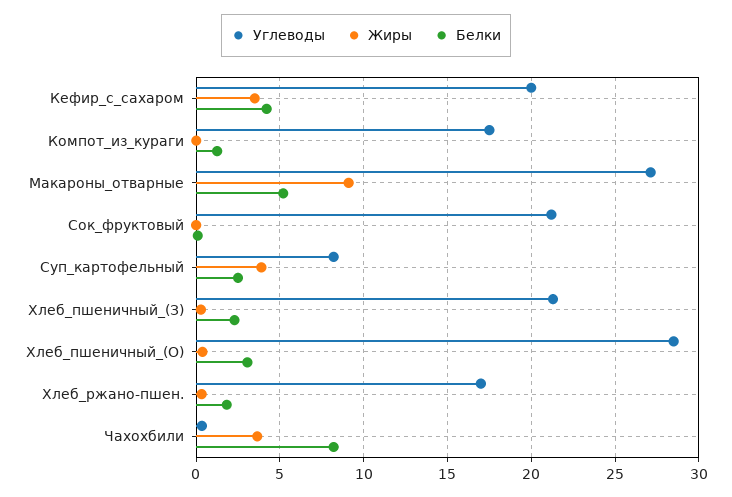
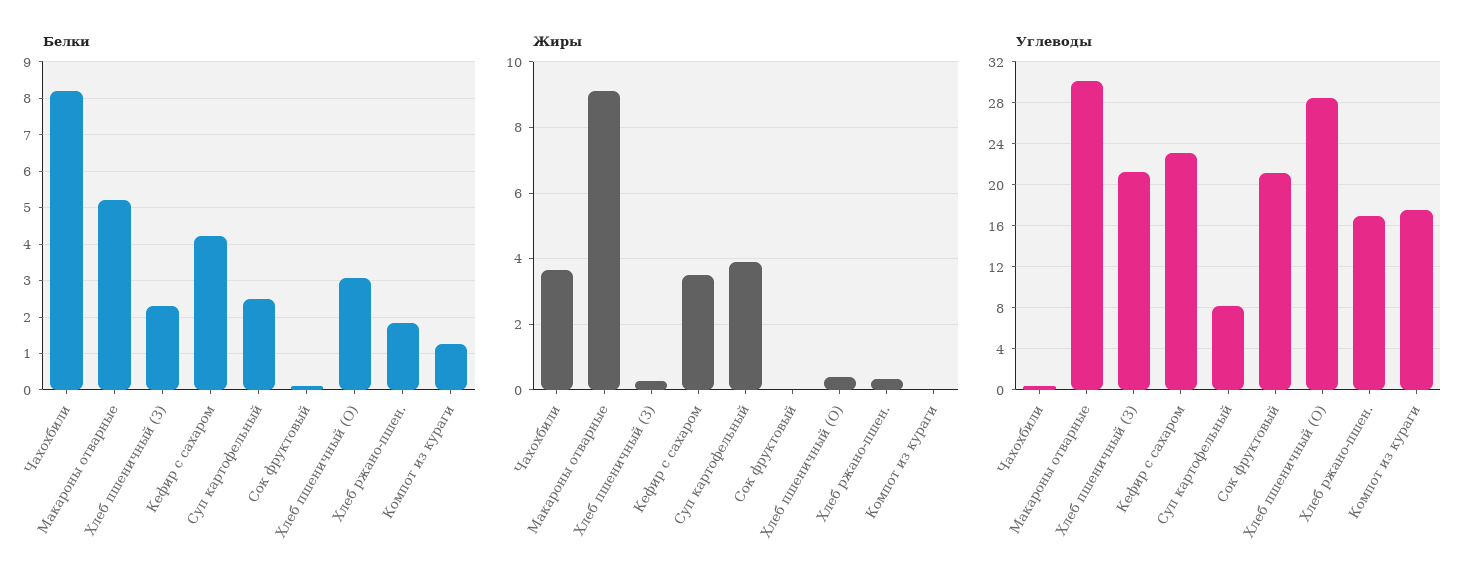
  {
    "Углеводы": {
-     "Кефир_с_сахаром": 20,
+     "Кефир_с_сахаром": 23,
      "Компот_из_кураги": 17.5,
-     "Макароны_отварные": 27,
+     "Макароны_отварные": 30,
      "Сок_фруктовый": 21,
      "Суп_картофельный": 8,
      "Хлеб_пшеничный_(З)": 21.5,
      "Хлеб_пшеничный_(О)": 28.5,
      "Хлеб_ржано-пшен.": 17,
      "Чахохбили": 0.5
    },
    "Жиры": {
      "Кефир_с_сахаром": 3.6,
      "Компот_из_кураги": 0,
      "Макароны_отварные": 9.2,
      "Сок_фруктовый": 0,
      "Суп_картофельный": 4,
      "Хлеб_пшеничный_(З)": 0.2,
      "Хлеб_пшеничный_(О)": 0.4,
      "Хлеб_ржано-пшен.": 0.4,
      "Чахохбили": 3.6
    },
    "Белки": {
      "Кефир_с_сахаром": 4.2,
      "Компот_из_кураги": 1.2,
      "Макароны_отварные": 5.2,
      "Сок_фруктовый": 0.2,
      "Суп_картофельный": 2.6,
      "Хлеб_пшеничный_(З)": 2.2,
      "Хлеб_пшеничный_(О)": 3,
      "Хлеб_ржано-пшен.": 1.8,
      "Чахохбили": 8.2
    }
  }

